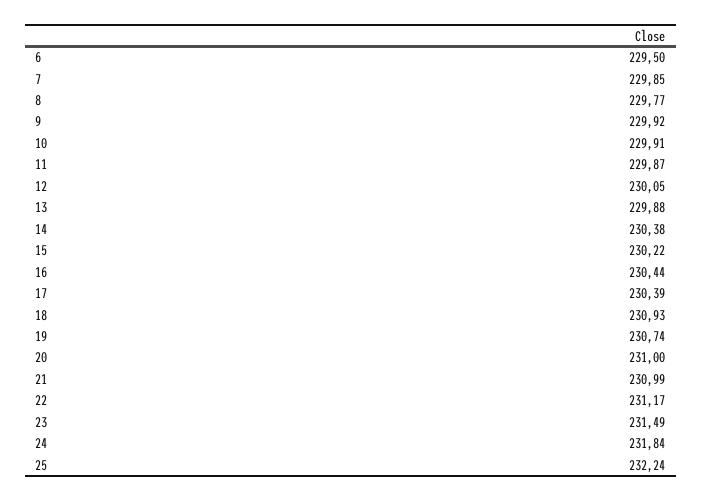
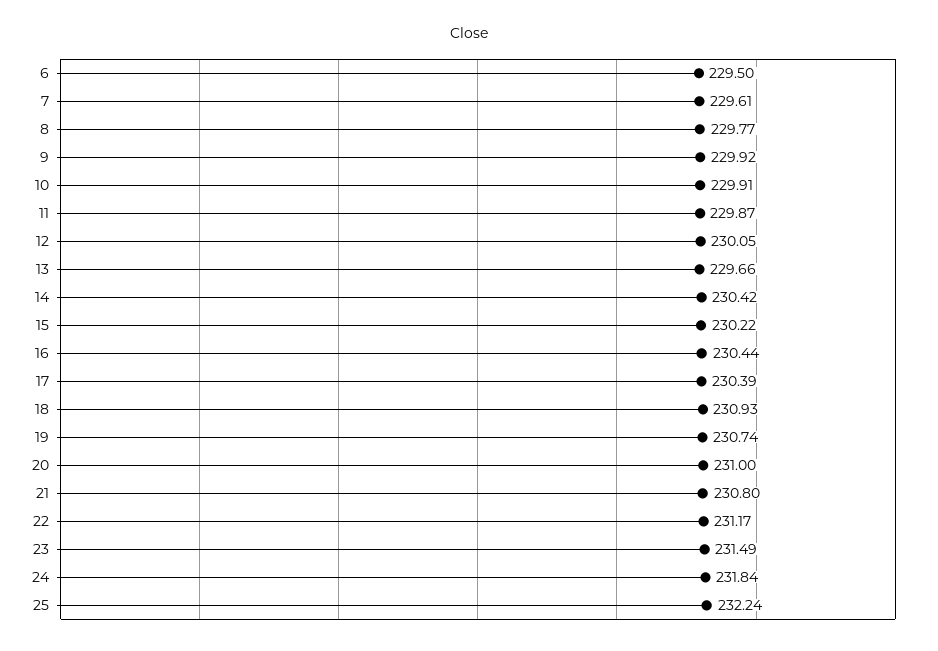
  {
    "6": 229.5,
-   "7": 229.85,
+   "7": 229.61,
    "8": 229.77,
    "9": 229.92,
    "10": 229.91,
    "11": 229.87,
    "12": 230.05,
-   "13": 229.88,
+   "13": 229.66,
-   "14": 230.38,
+   "14": 230.42,
    "15": 230.22,
    "16": 230.44,
    "17": 230.39,
    "18": 230.93,
    "19": 230.74,
    "20": 231,
-   "21": 230.99,
+   "21": 230.8,
    "22": 231.17,
    "23": 231.49,
    "24": 231.84,
    "25": 232.24
  }

